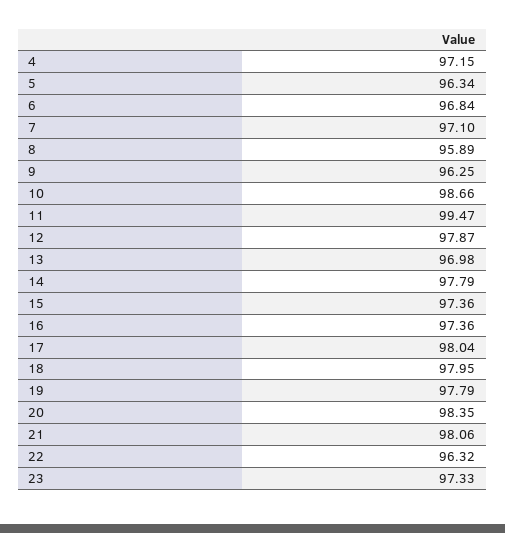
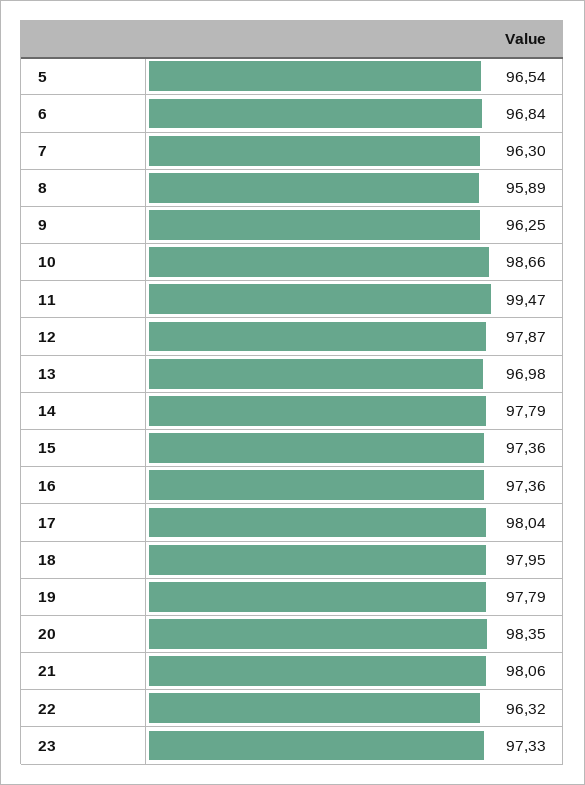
  {
-   "4": 97.15,
-   "5": 96.34,
+   "5": 96.54,
    "6": 96.84,
-   "7": 97.1,
+   "7": 96.3,
    "8": 95.89,
    "9": 96.25,
    "10": 98.66,
    "11": 99.47,
    "12": 97.87,
    "13": 96.98,
    "14": 97.79,
    "15": 97.36,
    "16": 97.36,
    "17": 98.04,
    "18": 97.95,
    "19": 97.79,
    "20": 98.35,
    "21": 98.06,
    "22": 96.32,
    "23": 97.33
  }

